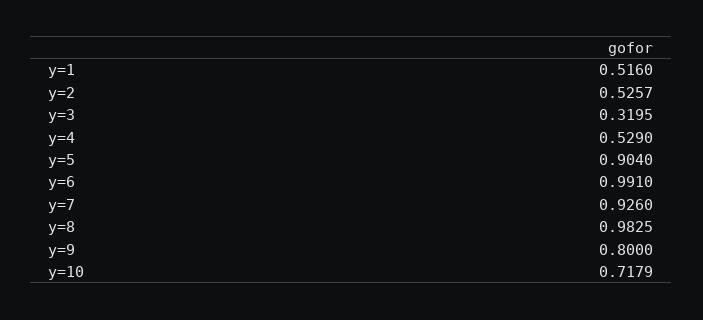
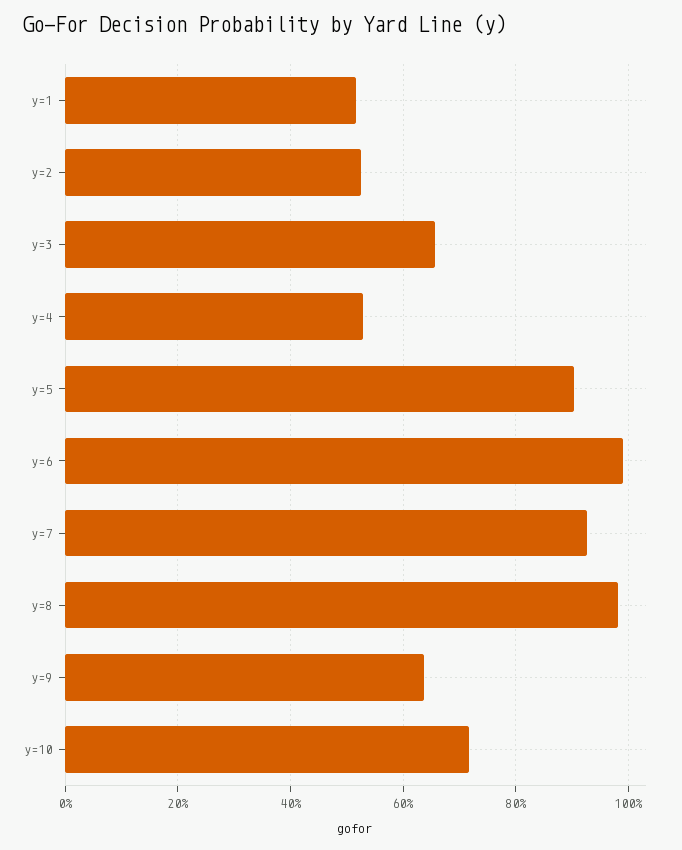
  {
    "y=1": 0.516,
    "y=2": 0.5257,
-   "y=3": 0.3195,
+   "y=3": 0.66,
    "y=4": 0.529,
    "y=5": 0.904,
    "y=6": 0.991,
    "y=7": 0.926,
    "y=8": 0.9825,
-   "y=9": 0.8,
+   "y=9": 0.64,
    "y=10": 0.7179
  }

